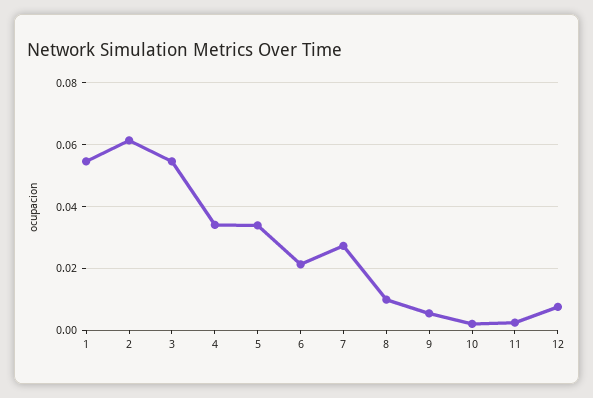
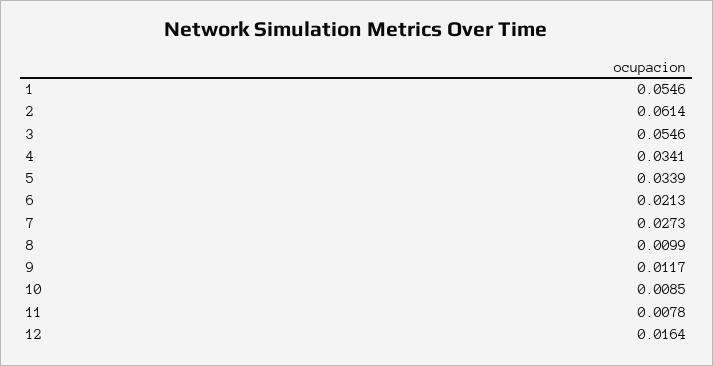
  {
    "1": 0.0546,
    "2": 0.0614,
    "3": 0.0546,
    "4": 0.0341,
    "5": 0.0339,
    "6": 0.0213,
    "7": 0.0273,
    "8": 0.0099,
-   "9": 0.006,
+   "9": 0.0117,
-   "10": 0.002,
+   "10": 0.0085,
-   "11": 0.002,
+   "11": 0.0078,
-   "12": 0.008
+   "12": 0.0164
  }

